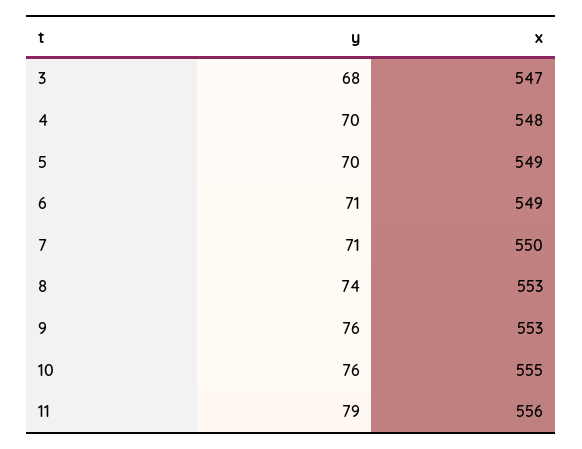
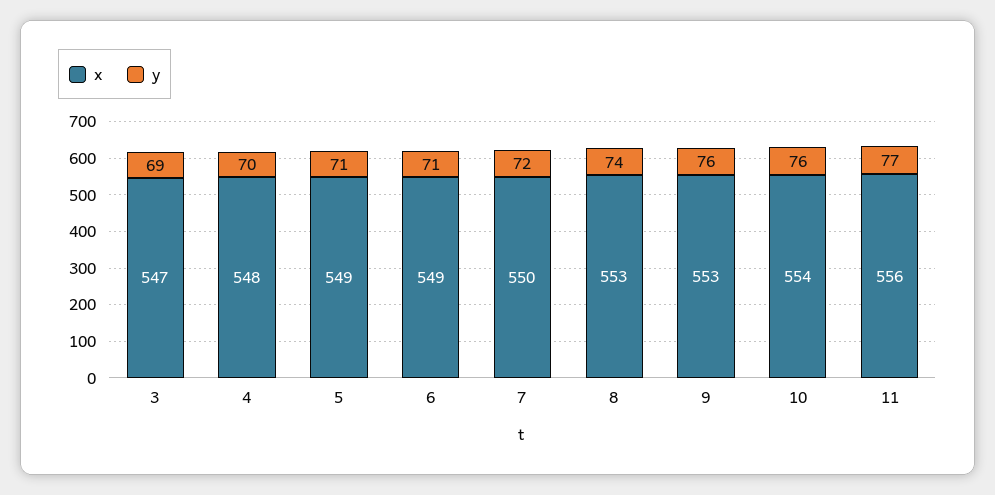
  {
    "y": {
-     "3": 68,
+     "3": 69,
      "4": 70,
-     "5": 70,
+     "5": 71,
      "6": 71,
-     "7": 71,
+     "7": 72,
      "8": 74,
      "9": 76,
      "10": 76,
-     "11": 79
+     "11": 77
    },
    "x": {
      "3": 547,
      "4": 548,
      "5": 549,
      "6": 549,
      "7": 550,
      "8": 553,
      "9": 553,
-     "10": 555,
+     "10": 554,
      "11": 556
    }
  }

